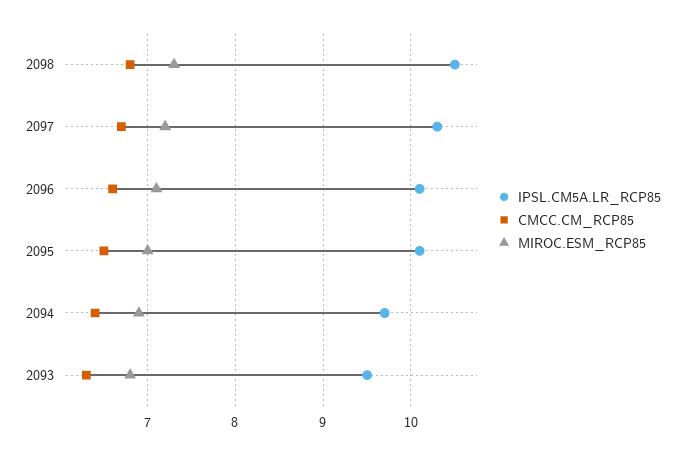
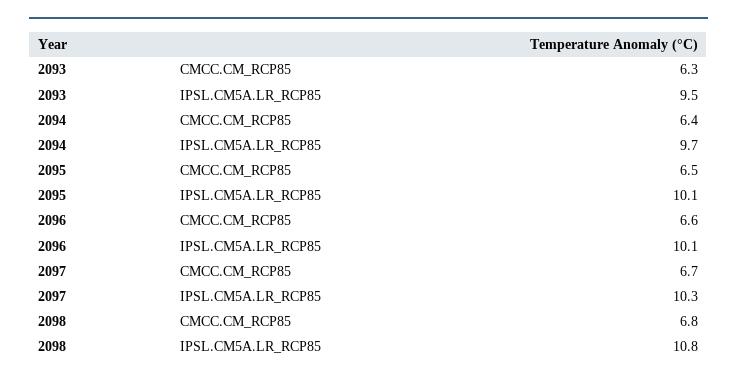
  {
    "IPSL.CM5A.LR_RCP85": {
-     "2098": 10.5,
+     "2098": 10.8,
      "2097": 10.3,
      "2096": 10.1,
      "2095": 10.1,
      "2094": 9.7,
      "2093": 9.5
    },
    "CMCC.CM_RCP85": {
      "2098": 6.8,
      "2097": 6.7,
      "2096": 6.6,
      "2095": 6.5,
      "2094": 6.4,
      "2093": 6.3
-   },
+   }
-   "MIROC.ESM_RCP85": {
-     "2098": 7.3,
-     "2097": 7.2,
-     "2096": 7.1,
-     "2095": 7,
-     "2094": 6.9,
-     "2093": 6.8
-   }
  }

